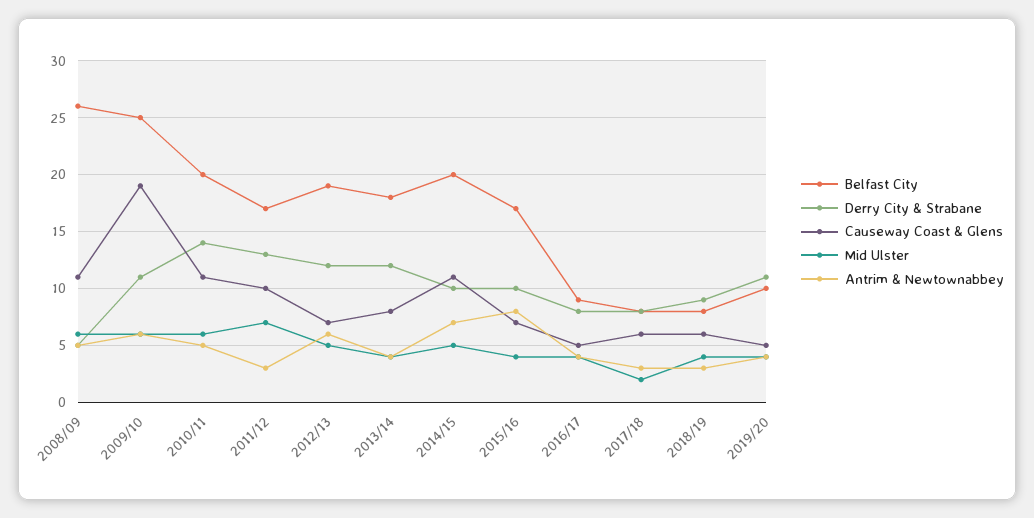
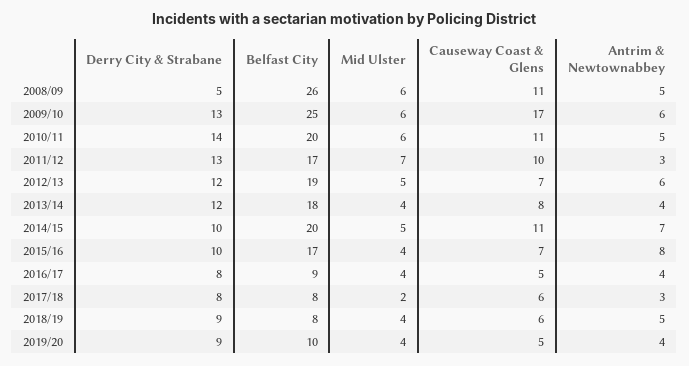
  {
    "Belfast City": {
      "2008/09": 26,
      "2009/10": 25,
      "2010/11": 20,
      "2011/12": 17,
      "2012/13": 19,
      "2013/14": 18,
      "2014/15": 20,
      "2015/16": 17,
      "2016/17": 9,
      "2017/18": 8,
      "2018/19": 8,
      "2019/20": 10
    },
    "Derry City & Strabane": {
      "2008/09": 5,
-     "2009/10": 11,
+     "2009/10": 13,
      "2010/11": 14,
      "2011/12": 13,
      "2012/13": 12,
      "2013/14": 12,
      "2014/15": 10,
      "2015/16": 10,
      "2016/17": 8,
      "2017/18": 8,
      "2018/19": 9,
-     "2019/20": 11
+     "2019/20": 9
    },
    "Causeway Coast & Glens": {
      "2008/09": 11,
-     "2009/10": 19,
+     "2009/10": 17,
      "2010/11": 11,
      "2011/12": 10,
      "2012/13": 7,
      "2013/14": 8,
      "2014/15": 11,
      "2015/16": 7,
      "2016/17": 5,
      "2017/18": 6,
      "2018/19": 6,
      "2019/20": 5
    },
    "Mid Ulster": {
      "2008/09": 6,
      "2009/10": 6,
      "2010/11": 6,
      "2011/12": 7,
      "2012/13": 5,
      "2013/14": 4,
      "2014/15": 5,
      "2015/16": 4,
      "2016/17": 4,
      "2017/18": 2,
      "2018/19": 4,
      "2019/20": 4
    },
    "Antrim & Newtownabbey": {
      "2008/09": 5,
      "2009/10": 6,
      "2010/11": 5,
      "2011/12": 3,
      "2012/13": 6,
      "2013/14": 4,
      "2014/15": 7,
      "2015/16": 8,
      "2016/17": 4,
      "2017/18": 3,
-     "2018/19": 3,
+     "2018/19": 5,
      "2019/20": 4
    }
  }

